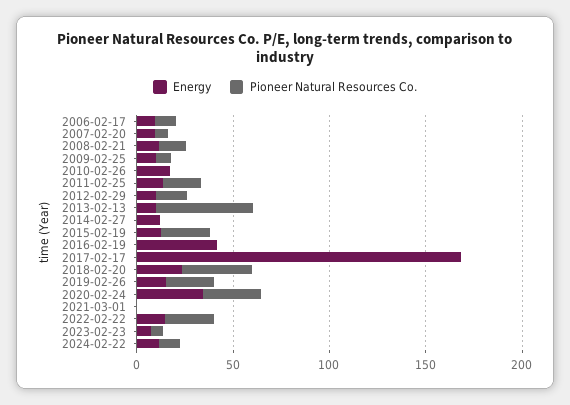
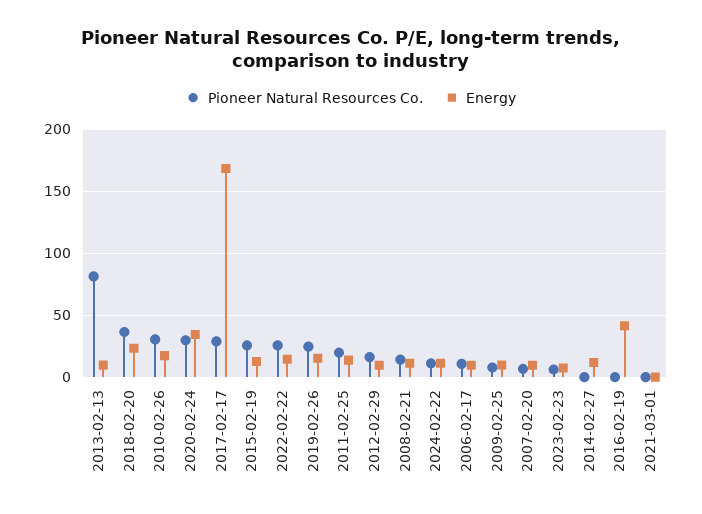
  {
    "Energy": {
      "2006-02-17": 10,
      "2007-02-20": 10,
      "2008-02-21": 10,
      "2009-02-25": 10,
      "2010-02-26": 15,
      "2011-02-25": 15,
      "2012-02-29": 10,
      "2013-02-13": 10,
      "2014-02-27": 10,
      "2015-02-19": 15,
      "2016-02-19": 40,
      "2017-02-17": 170,
      "2018-02-20": 25,
      "2019-02-26": 15,
      "2020-02-24": 35,
      "2021-03-01": 0,
      "2022-02-22": 15,
      "2023-02-23": 5,
      "2024-02-22": 10
    },
    "Pioneer Natural Resources Co.": {
      "2006-02-17": 10,
      "2007-02-20": 5,
      "2008-02-21": 15,
      "2009-02-25": 10,
-     "2010-02-26": 0,
+     "2010-02-26": 30,
      "2011-02-25": 20,
      "2012-02-29": 15,
-     "2013-02-13": 50,
+     "2013-02-13": 80,
      "2014-02-27": 0,
      "2015-02-19": 25,
      "2016-02-19": 0,
-     "2017-02-17": 0,
+     "2017-02-17": 30,
      "2018-02-20": 35,
      "2019-02-26": 25,
      "2020-02-24": 30,
      "2021-03-01": 0,
      "2022-02-22": 25,
      "2023-02-23": 5,
      "2024-02-22": 10
    }
  }

